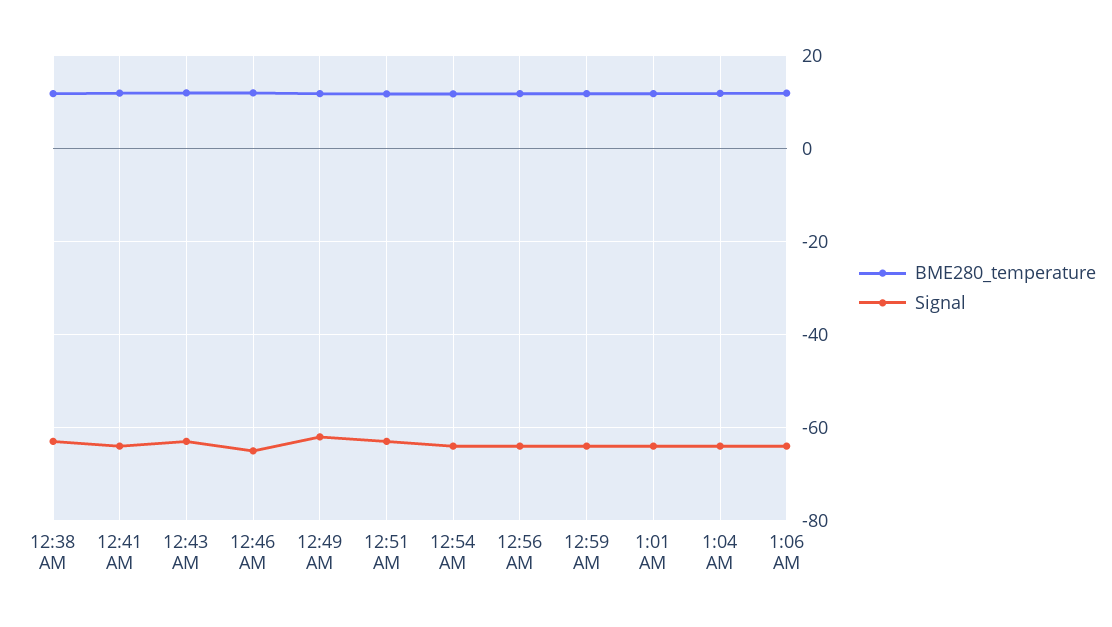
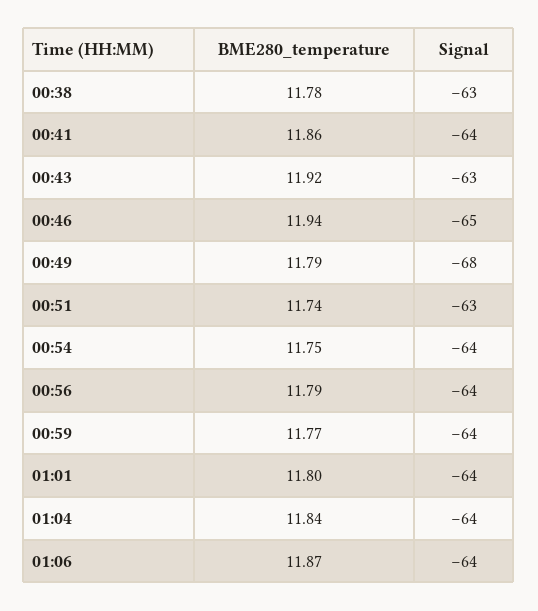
  {
    "BME280_temperature": {
      "12:38 AM": 11.78,
      "12:41 AM": 11.86,
      "12:43 AM": 11.92,
      "12:46 AM": 11.94,
      "12:49 AM": 11.79,
      "12:51 AM": 11.74,
      "12:54 AM": 11.75,
      "12:56 AM": 11.79,
      "12:59 AM": 11.77,
      "1:01 AM": 11.8,
      "1:04 AM": 11.84,
      "1:06 AM": 11.87
    },
    "Signal": {
      "12:38 AM": -63,
      "12:41 AM": -64,
      "12:43 AM": -63,
      "12:46 AM": -65,
-     "12:49 AM": -62,
+     "12:49 AM": -68,
      "12:51 AM": -63,
      "12:54 AM": -64,
      "12:56 AM": -64,
      "12:59 AM": -64,
      "1:01 AM": -64,
      "1:04 AM": -64,
      "1:06 AM": -64
    }
  }

